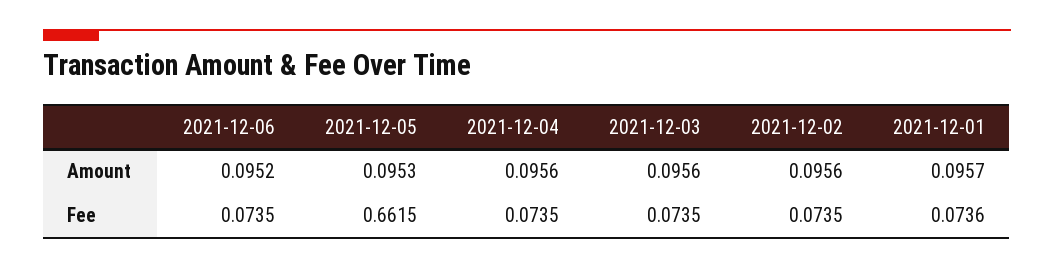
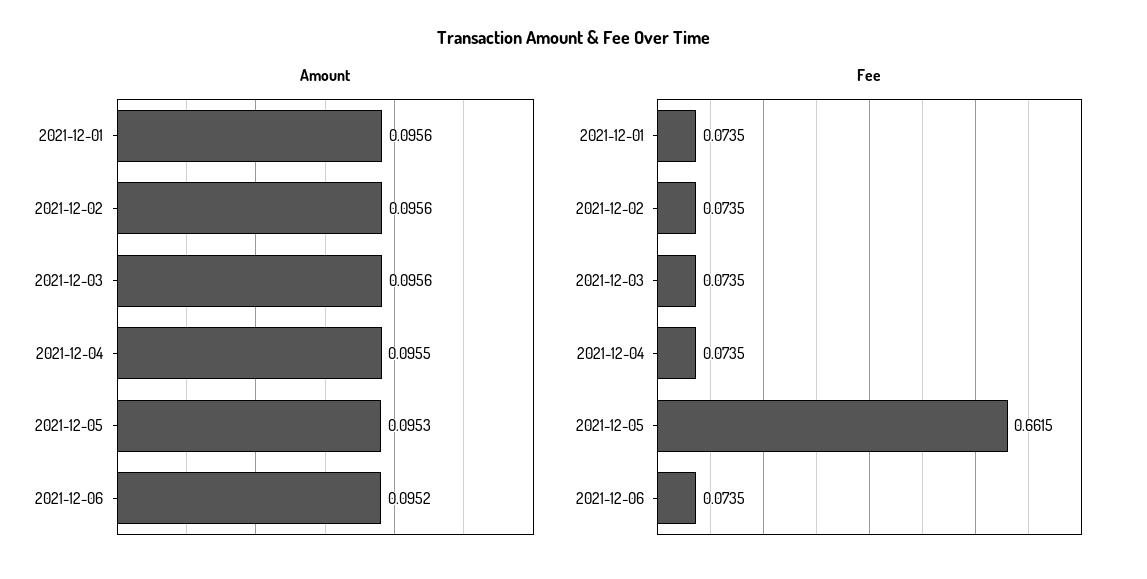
  {
    "Amount": {
      "2021-12-06": 0.0952,
      "2021-12-05": 0.0953,
-     "2021-12-04": 0.0956,
+     "2021-12-04": 0.0955,
      "2021-12-03": 0.0956,
      "2021-12-02": 0.0956,
-     "2021-12-01": 0.0957
+     "2021-12-01": 0.0956
    },
    "Fee": {
      "2021-12-06": 0.0735,
      "2021-12-05": 0.6615,
      "2021-12-04": 0.0735,
      "2021-12-03": 0.0735,
      "2021-12-02": 0.0735,
-     "2021-12-01": 0.0736
+     "2021-12-01": 0.0735
    }
  }

